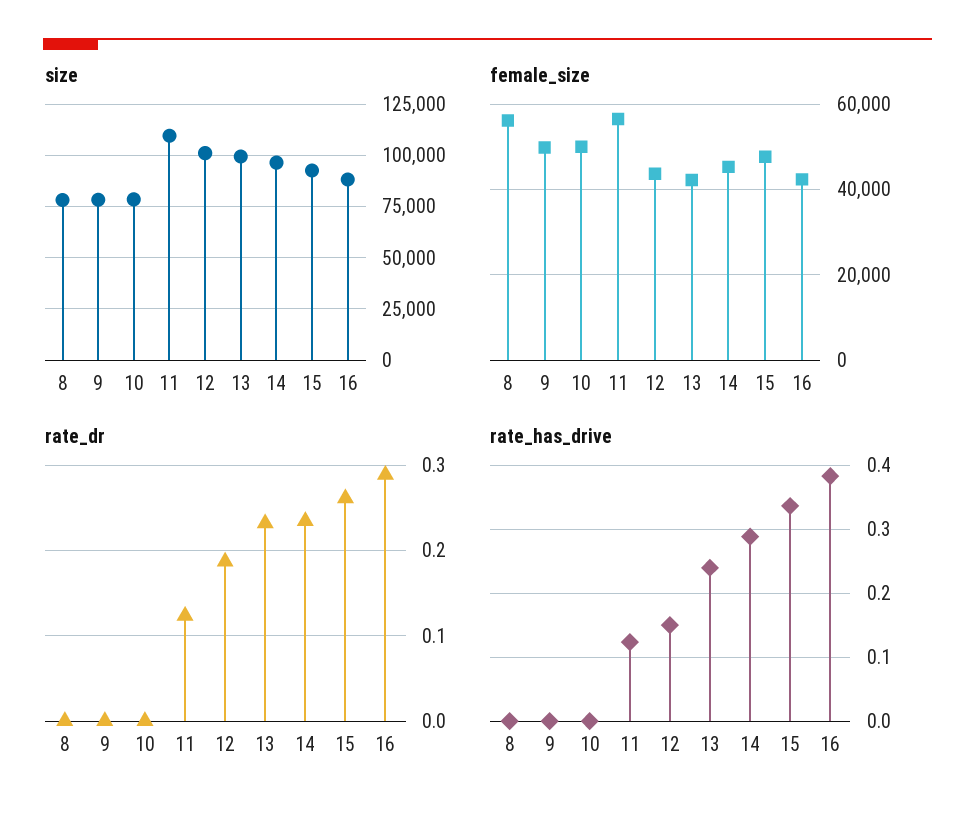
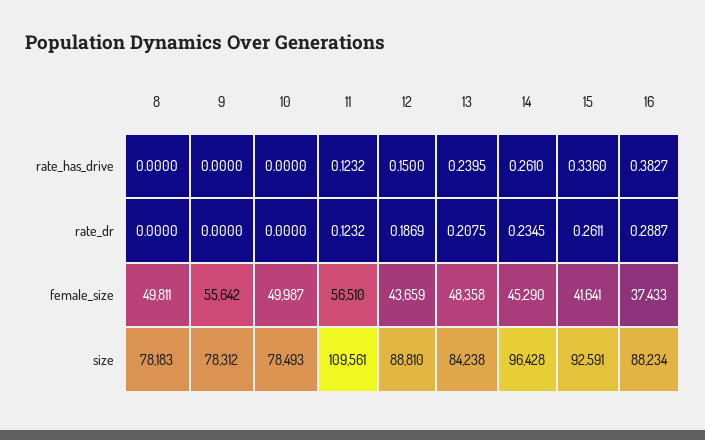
  {
    "size": {
      "8": 78183,
      "9": 78312,
      "10": 78493,
      "11": 109561,
-     "12": 100000,
+     "12": 88810,
-     "13": 100000,
+     "13": 84238,
      "14": 96428,
      "15": 92591,
      "16": 88234
    },
    "female_size": {
-     "8": 56000,
+     "8": 49811,
-     "9": 50000,
+     "9": 55642,
      "10": 49987,
      "11": 56510,
      "12": 43659,
-     "13": 42000,
+     "13": 48358,
      "14": 45290,
-     "15": 48000,
+     "15": 41641,
-     "16": 42000
+     "16": 37433
    },
    "rate_dr": {
      "8": 0,
      "9": 0,
      "10": 0,
      "11": 0.1232,
      "12": 0.1869,
-     "13": 0.23,
+     "13": 0.2075,
      "14": 0.2345,
      "15": 0.2611,
      "16": 0.2887
    },
    "rate_has_drive": {
      "8": 0,
      "9": 0,
      "10": 0,
      "11": 0.1232,
      "12": 0.15,
      "13": 0.2395,
-     "14": 0.29,
+     "14": 0.261,
      "15": 0.336,
      "16": 0.3827
    }
  }

